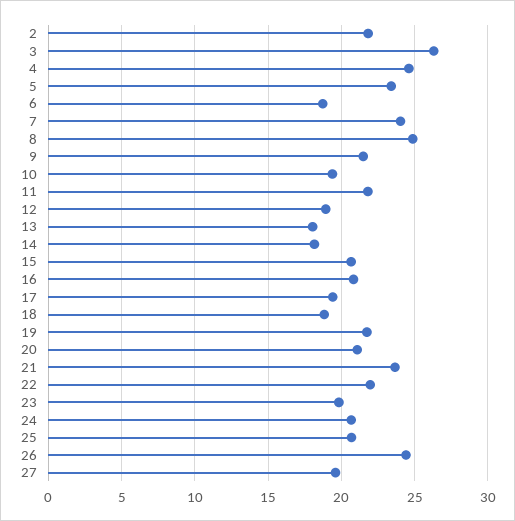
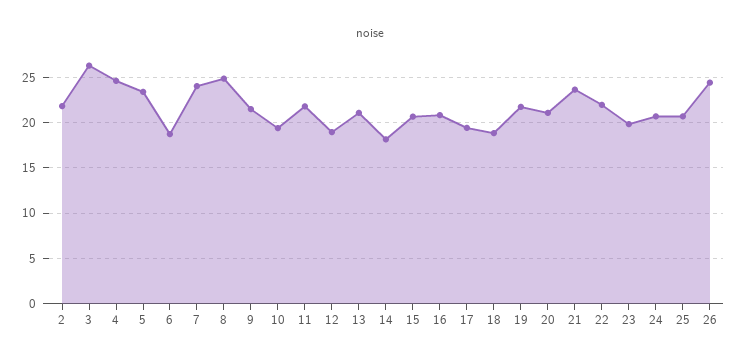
  {
    "2": 22,
    "3": 26.5,
    "4": 24.5,
    "5": 23.5,
    "6": 18.5,
    "7": 24,
    "8": 25,
    "9": 21.5,
    "10": 19.5,
    "11": 22,
    "12": 19,
-   "13": 18,
+   "13": 21,
    "14": 18,
    "15": 20.5,
    "16": 21,
    "17": 19.5,
    "18": 19,
    "19": 21.5,
    "20": 21,
    "21": 23.5,
    "22": 22,
    "23": 20,
    "24": 20.5,
    "25": 20.5,
-   "26": 24.5,
+   "26": 24.5
-   "27": 19.5
  }

